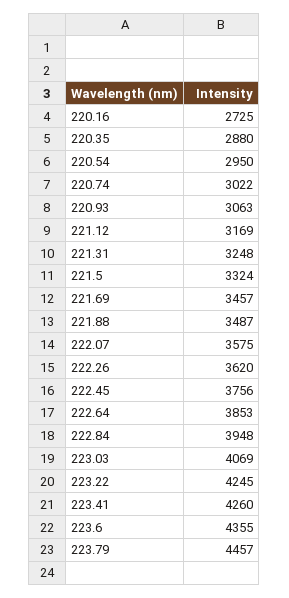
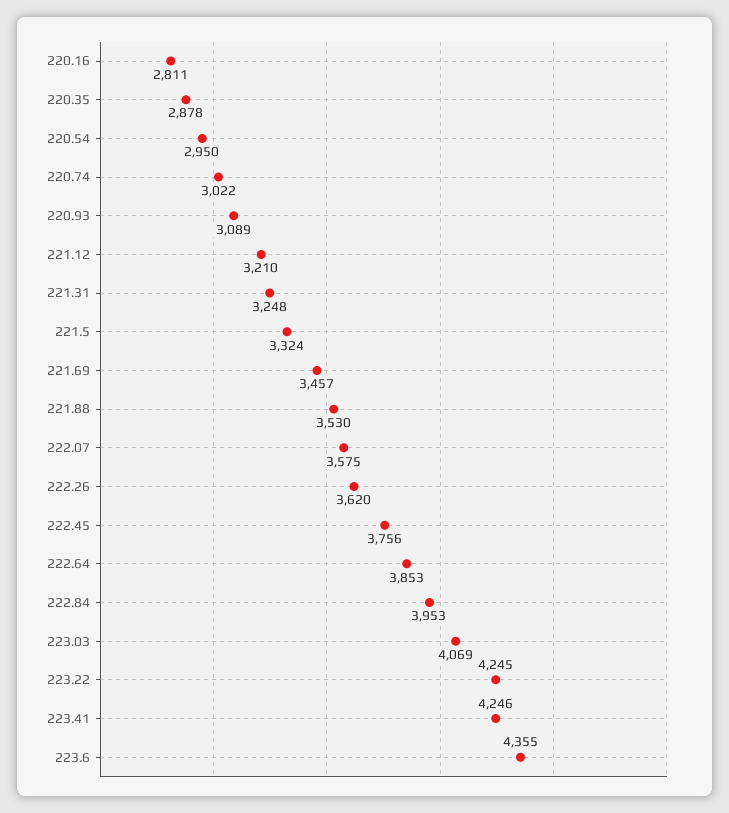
  {
-   "220.16": 2725,
+   "220.16": 2811,
-   "220.35": 2880,
+   "220.35": 2878,
    "220.54": 2950,
    "220.74": 3022,
-   "220.93": 3063,
+   "220.93": 3089,
-   "221.12": 3169,
+   "221.12": 3210,
    "221.31": 3248,
    "221.5": 3324,
    "221.69": 3457,
-   "221.88": 3487,
+   "221.88": 3530,
    "222.07": 3575,
    "222.26": 3620,
    "222.45": 3756,
    "222.64": 3853,
-   "222.84": 3948,
+   "222.84": 3953,
    "223.03": 4069,
    "223.22": 4245,
-   "223.41": 4260,
+   "223.41": 4246,
-   "223.6": 4355,
+   "223.6": 4355
-   "223.79": 4457
  }

